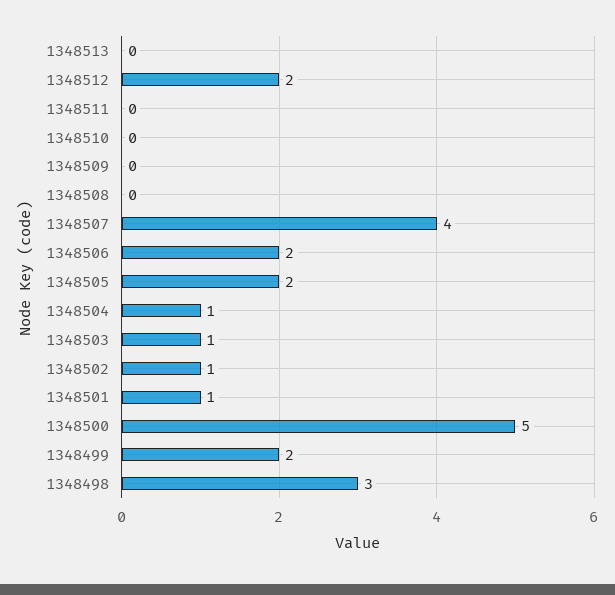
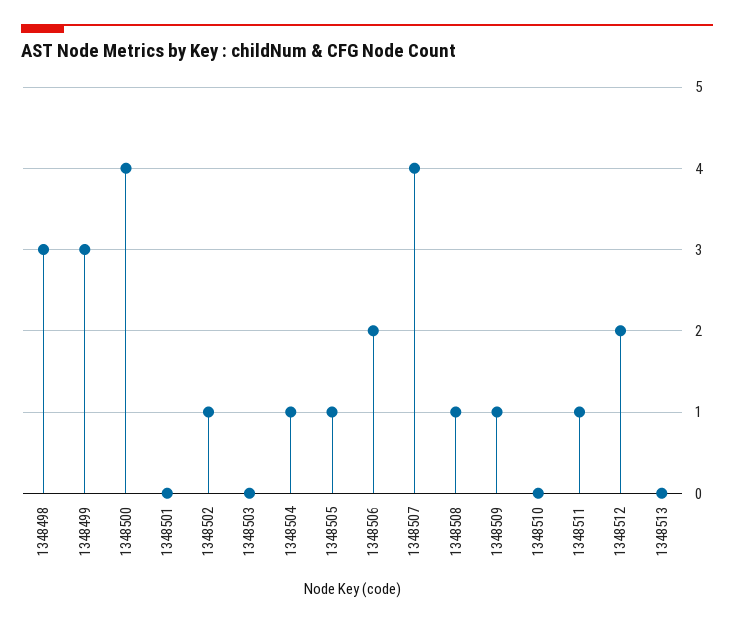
  {
    "1348513": 0,
    "1348512": 2,
-   "1348511": 0,
+   "1348511": 1,
    "1348510": 0,
-   "1348509": 0,
+   "1348509": 1,
-   "1348508": 0,
+   "1348508": 1,
    "1348507": 4,
    "1348506": 2,
-   "1348505": 2,
+   "1348505": 1,
    "1348504": 1,
-   "1348503": 1,
+   "1348503": 0,
    "1348502": 1,
-   "1348501": 1,
+   "1348501": 0,
-   "1348500": 5,
+   "1348500": 4,
-   "1348499": 2,
+   "1348499": 3,
    "1348498": 3
  }

